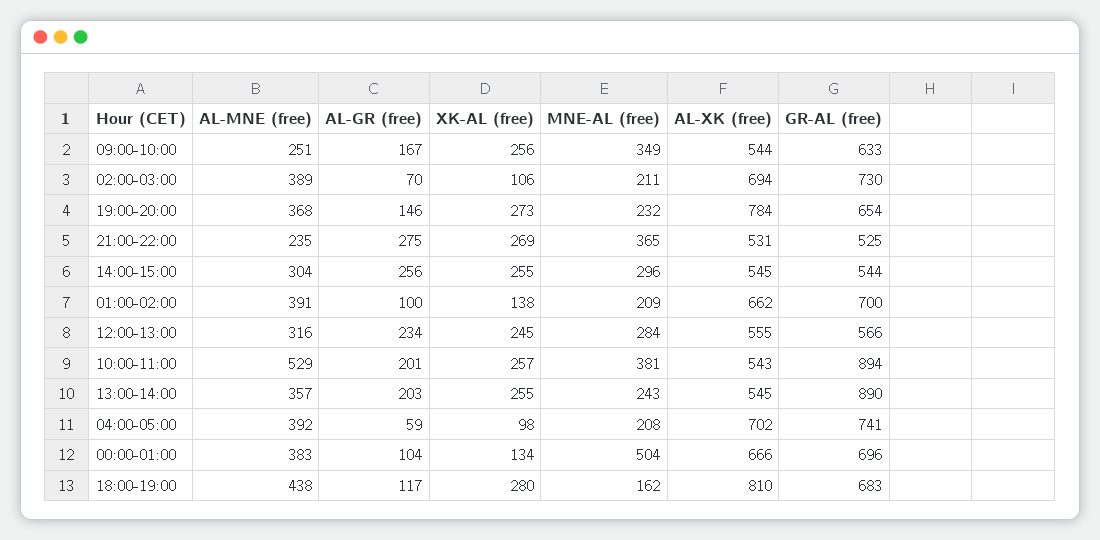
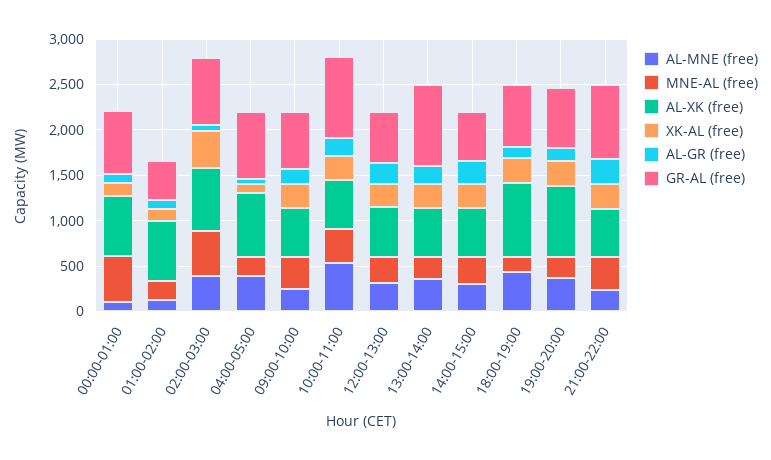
  {
    "AL-MNE (free)": {
      "09:00-10:00": 251,
      "02:00-03:00": 389,
      "19:00-20:00": 368,
      "21:00-22:00": 235,
      "14:00-15:00": 304,
-     "01:00-02:00": 391,
+     "01:00-02:00": 100,
      "12:00-13:00": 316,
      "10:00-11:00": 529,
      "13:00-14:00": 357,
      "04:00-05:00": 392,
-     "00:00-01:00": 383,
+     "00:00-01:00": 100,
      "18:00-19:00": 438
    },
    "AL-GR (free)": {
      "09:00-10:00": 167,
      "02:00-03:00": 70,
      "19:00-20:00": 146,
      "21:00-22:00": 275,
      "14:00-15:00": 256,
      "01:00-02:00": 100,
      "12:00-13:00": 234,
      "10:00-11:00": 201,
      "13:00-14:00": 203,
      "04:00-05:00": 59,
      "00:00-01:00": 104,
      "18:00-19:00": 117
    },
    "XK-AL (free)": {
      "09:00-10:00": 256,
-     "02:00-03:00": 106,
+     "02:00-03:00": 400,
      "19:00-20:00": 273,
      "21:00-22:00": 269,
      "14:00-15:00": 255,
      "01:00-02:00": 138,
      "12:00-13:00": 245,
      "10:00-11:00": 257,
      "13:00-14:00": 255,
      "04:00-05:00": 98,
      "00:00-01:00": 134,
      "18:00-19:00": 280
    },
    "MNE-AL (free)": {
      "09:00-10:00": 349,
-     "02:00-03:00": 211,
+     "02:00-03:00": 500,
      "19:00-20:00": 232,
      "21:00-22:00": 365,
      "14:00-15:00": 296,
      "01:00-02:00": 209,
      "12:00-13:00": 284,
      "10:00-11:00": 381,
      "13:00-14:00": 243,
      "04:00-05:00": 208,
      "00:00-01:00": 504,
      "18:00-19:00": 162
    },
    "AL-XK (free)": {
      "09:00-10:00": 544,
      "02:00-03:00": 694,
      "19:00-20:00": 784,
      "21:00-22:00": 531,
      "14:00-15:00": 545,
      "01:00-02:00": 662,
      "12:00-13:00": 555,
      "10:00-11:00": 543,
      "13:00-14:00": 545,
      "04:00-05:00": 702,
      "00:00-01:00": 666,
      "18:00-19:00": 810
    },
    "GR-AL (free)": {
      "09:00-10:00": 633,
      "02:00-03:00": 730,
      "19:00-20:00": 654,
-     "21:00-22:00": 525,
+     "21:00-22:00": 800,
      "14:00-15:00": 544,
-     "01:00-02:00": 700,
+     "01:00-02:00": 400,
      "12:00-13:00": 566,
      "10:00-11:00": 894,
      "13:00-14:00": 890,
      "04:00-05:00": 741,
      "00:00-01:00": 696,
      "18:00-19:00": 683
    }
  }

